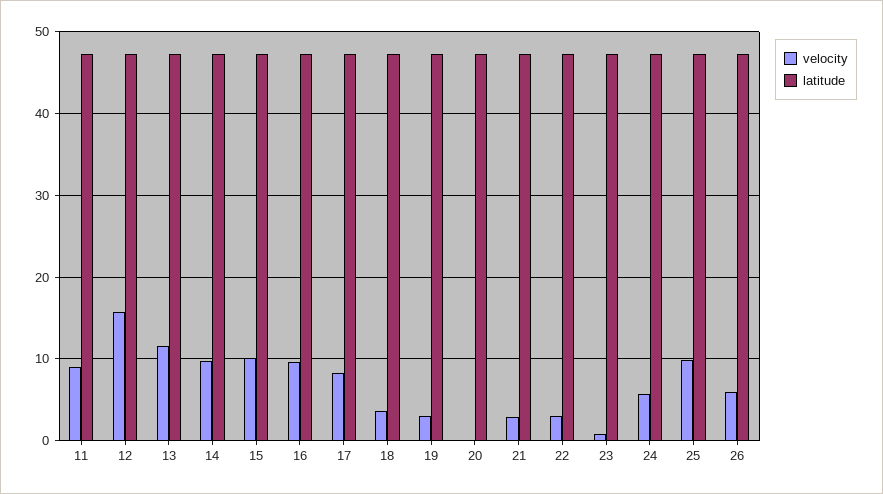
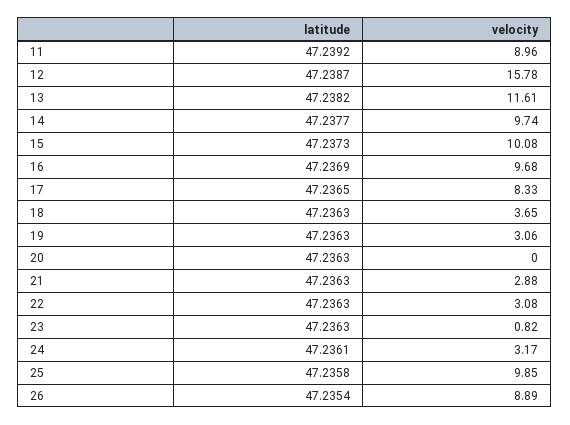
  {
    "velocity": {
      "11": 8.96,
      "12": 15.78,
      "13": 11.61,
      "14": 9.74,
      "15": 10.08,
      "16": 9.68,
      "17": 8.33,
      "18": 3.65,
      "19": 3.06,
      "20": 0,
      "21": 2.88,
      "22": 3.08,
      "23": 0.82,
-     "24": 6,
+     "24": 3.17,
      "25": 9.85,
-     "26": 6
+     "26": 8.89
    },
    "latitude": {
      "11": 47.2392,
      "12": 47.2387,
      "13": 47.2382,
      "14": 47.2377,
      "15": 47.2373,
      "16": 47.2369,
      "17": 47.2365,
      "18": 47.2363,
      "19": 47.2363,
      "20": 47.2363,
      "21": 47.2363,
      "22": 47.2363,
      "23": 47.2363,
      "24": 47.2361,
      "25": 47.2358,
      "26": 47.2354
    }
  }

